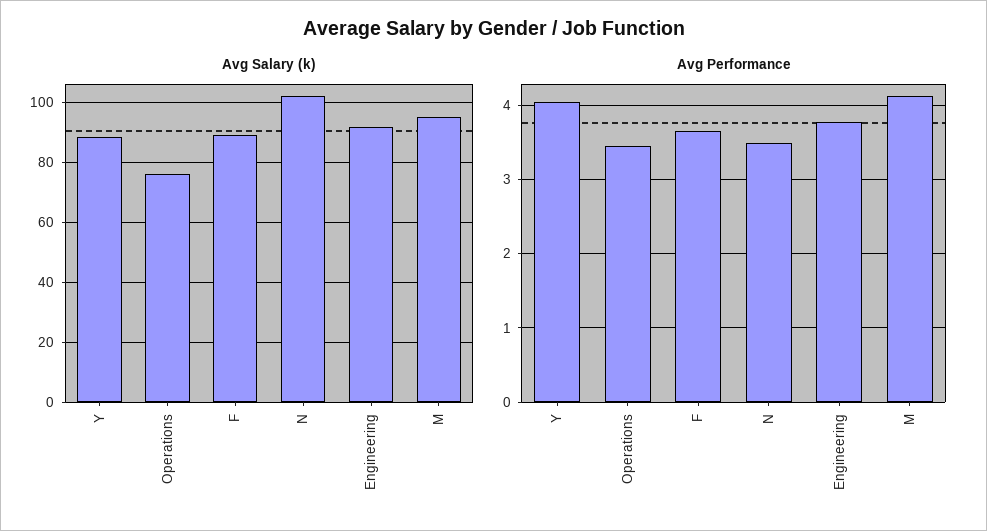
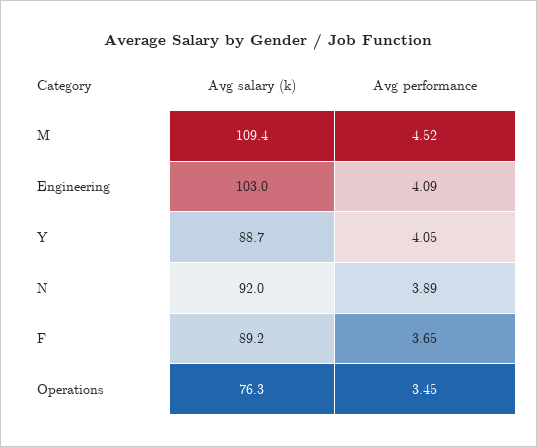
  {
    "Avg Salary (k)": {
      "Y": 88.7,
      "Operations": 76.3,
      "F": 89.2,
-     "N": 102.5,
+     "N": 92,
-     "Engineering": 92.5,
+     "Engineering": 103,
-     "M": 95
+     "M": 109.4
    },
    "Avg Performance": {
      "Y": 4.05,
      "Operations": 3.45,
      "F": 3.65,
-     "N": 3.5,
+     "N": 3.89,
-     "Engineering": 3.8,
+     "Engineering": 4.09,
-     "M": 4.1
+     "M": 4.52
    }
  }

